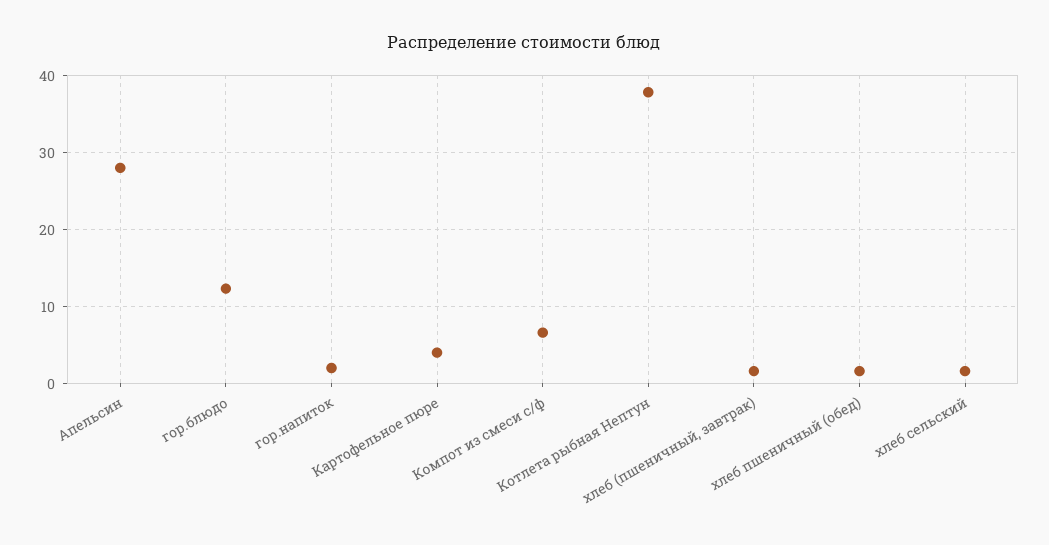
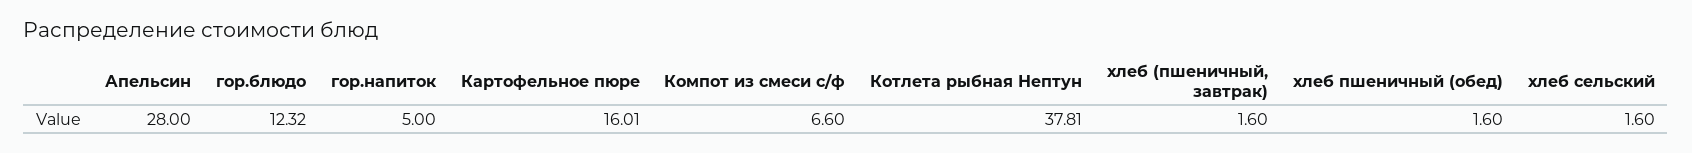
  {
    "Апельсин": 28,
    "гор.блюдо": 12.32,
-   "гор.напиток": 2,
+   "гор.напиток": 5,
-   "Картофельное пюре": 4,
+   "Картофельное пюре": 16.01,
    "Компот из смеси с/ф": 6.6,
    "Котлета рыбная Нептун": 37.81,
    "хлеб (пшеничный, завтрак)": 1.6,
    "хлеб пшеничный (обед)": 1.6,
    "хлеб сельский": 1.6
  }

